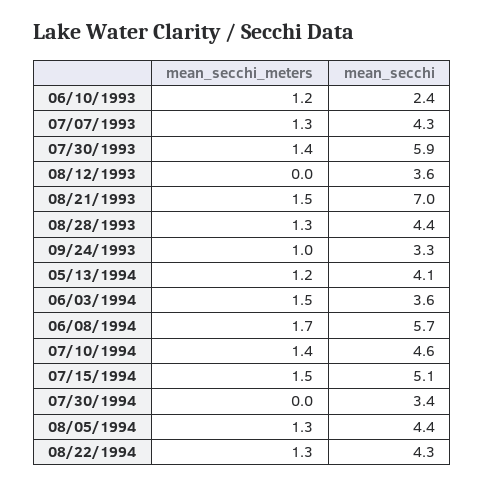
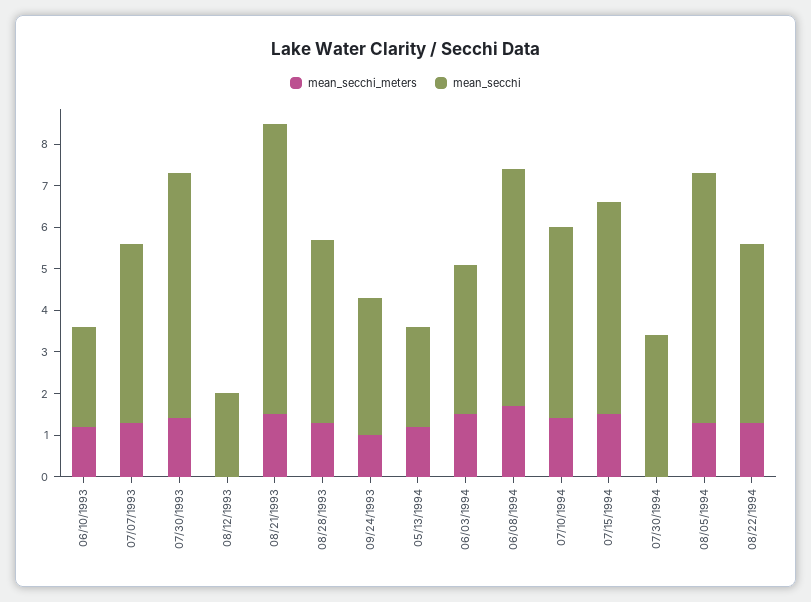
  {
    "mean_secchi_meters": {
      "06/10/1993": 1.2,
      "07/07/1993": 1.3,
      "07/30/1993": 1.4,
      "08/12/1993": 0,
      "08/21/1993": 1.5,
      "08/28/1993": 1.3,
      "09/24/1993": 1,
      "05/13/1994": 1.2,
      "06/03/1994": 1.5,
      "06/08/1994": 1.7,
      "07/10/1994": 1.4,
      "07/15/1994": 1.5,
      "07/30/1994": 0,
      "08/05/1994": 1.3,
      "08/22/1994": 1.3
    },
    "mean_secchi": {
      "06/10/1993": 2.4,
      "07/07/1993": 4.3,
      "07/30/1993": 5.9,
-     "08/12/1993": 3.6,
+     "08/12/1993": 2,
      "08/21/1993": 7,
      "08/28/1993": 4.4,
      "09/24/1993": 3.3,
-     "05/13/1994": 4.1,
+     "05/13/1994": 2.5,
      "06/03/1994": 3.6,
      "06/08/1994": 5.7,
      "07/10/1994": 4.6,
      "07/15/1994": 5.1,
      "07/30/1994": 3.4,
-     "08/05/1994": 4.4,
+     "08/05/1994": 6,
      "08/22/1994": 4.3
    }
  }

